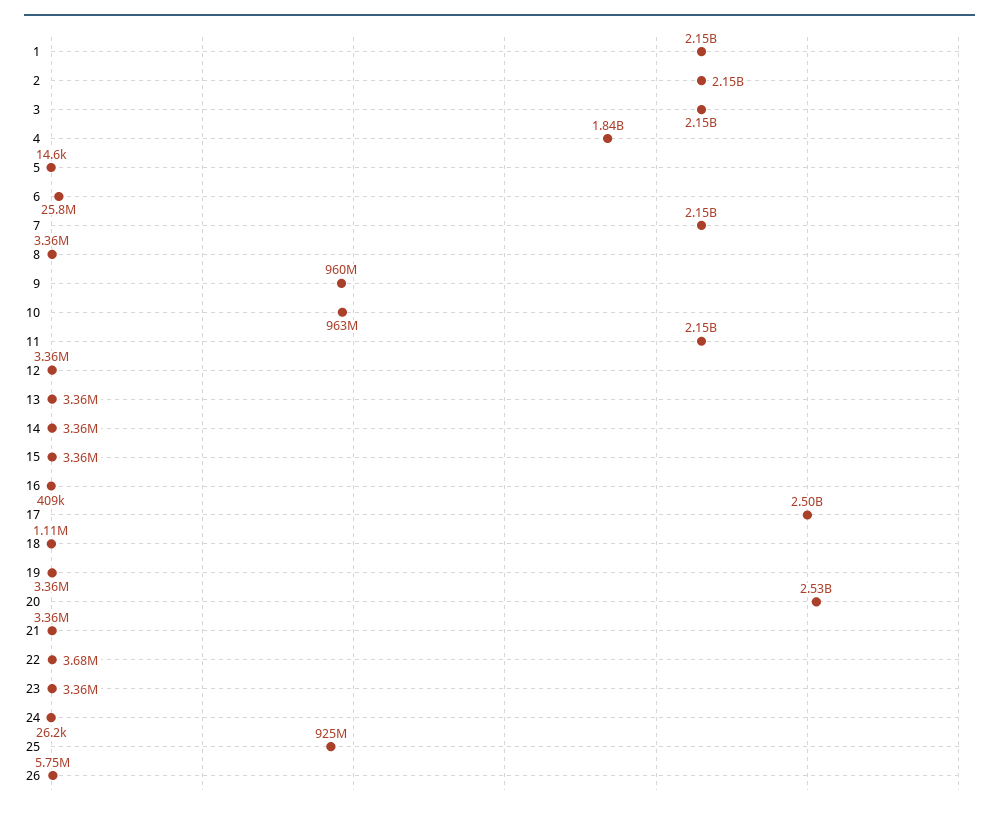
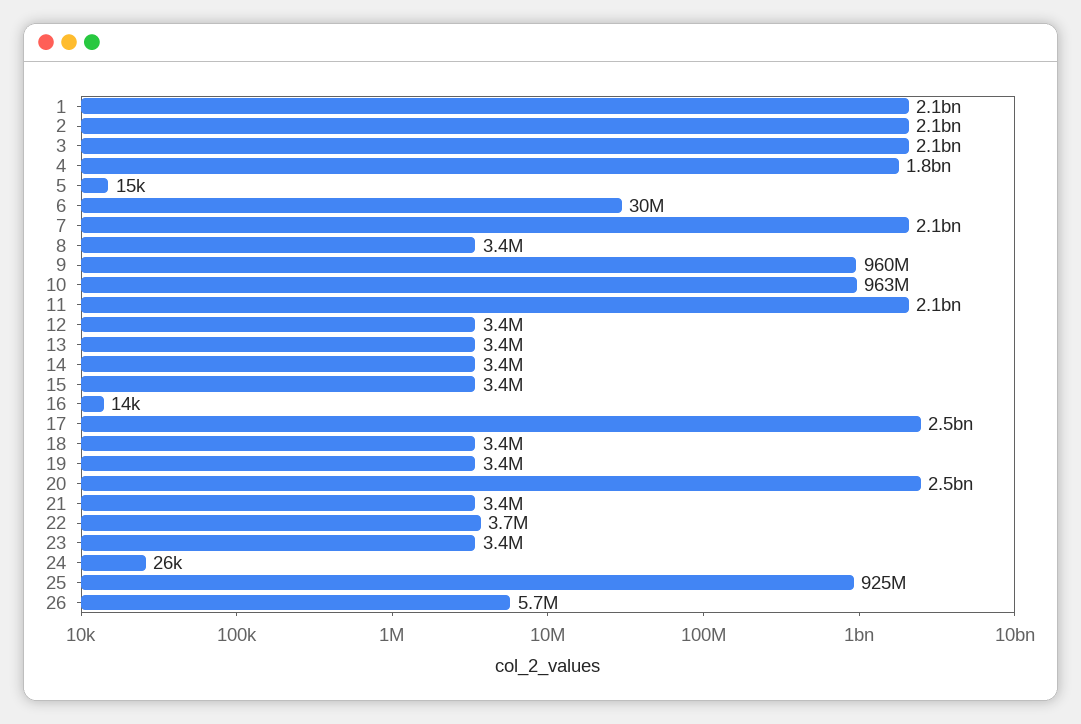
  {
    "1": 2150000000,
    "2": 2150000000,
    "3": 2150000000,
    "4": 1840000000,
    "5": 14600,
-   "6": 25800000,
+   "6": 30000000,
    "7": 2150000000,
    "8": 3360000,
    "9": 960000000,
    "10": 963000000,
    "11": 2150000000,
    "12": 3360000,
    "13": 3360000,
    "14": 3360000,
    "15": 3360000,
-   "16": 409000,
+   "16": 14000,
    "17": 2500000000,
-   "18": 1110000,
+   "18": 3400000,
    "19": 3360000,
    "20": 2530000000,
    "21": 3360000,
    "22": 3680000,
    "23": 3360000,
    "24": 26200,
    "25": 925000000,
    "26": 5750000
  }

